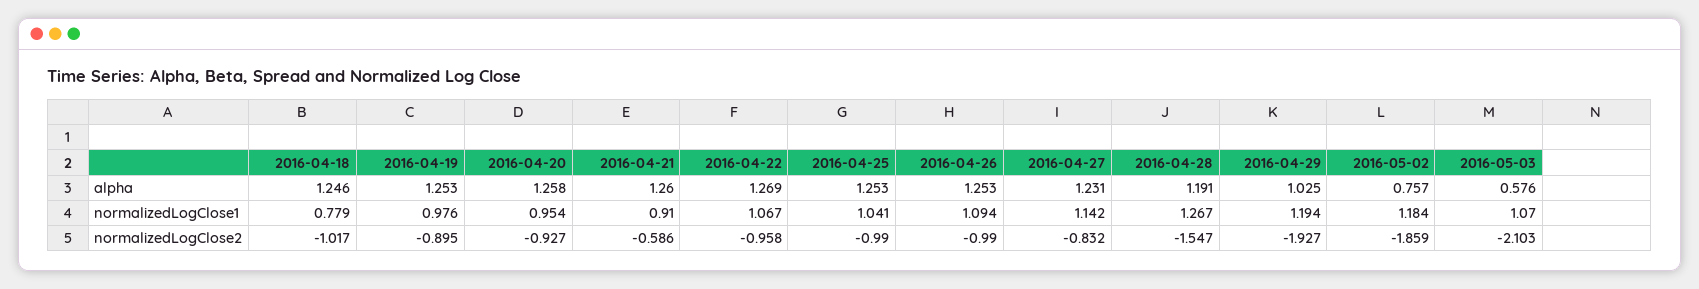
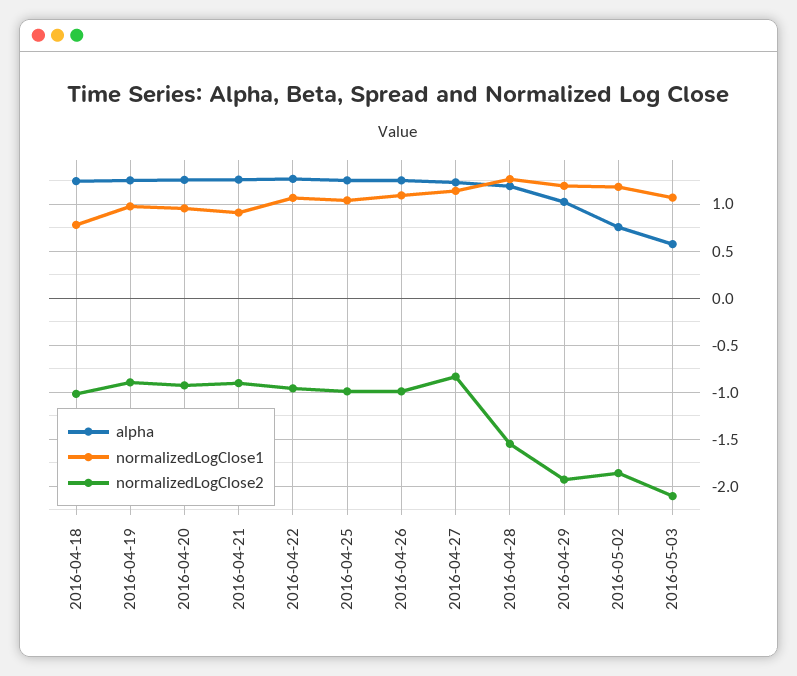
  {
    "alpha": {
      "2016-04-18": 1.246,
      "2016-04-19": 1.253,
      "2016-04-20": 1.258,
      "2016-04-21": 1.26,
      "2016-04-22": 1.269,
      "2016-04-25": 1.253,
      "2016-04-26": 1.253,
      "2016-04-27": 1.231,
      "2016-04-28": 1.191,
      "2016-04-29": 1.025,
      "2016-05-02": 0.757,
      "2016-05-03": 0.576
    },
    "normalizedLogClose1": {
      "2016-04-18": 0.779,
      "2016-04-19": 0.976,
      "2016-04-20": 0.954,
      "2016-04-21": 0.91,
      "2016-04-22": 1.067,
      "2016-04-25": 1.041,
      "2016-04-26": 1.094,
      "2016-04-27": 1.142,
      "2016-04-28": 1.267,
      "2016-04-29": 1.194,
      "2016-05-02": 1.184,
      "2016-05-03": 1.07
    },
    "normalizedLogClose2": {
      "2016-04-18": -1.017,
      "2016-04-19": -0.895,
      "2016-04-20": -0.927,
-     "2016-04-21": -0.586,
+     "2016-04-21": -0.9,
      "2016-04-22": -0.958,
      "2016-04-25": -0.99,
      "2016-04-26": -0.99,
      "2016-04-27": -0.832,
      "2016-04-28": -1.547,
      "2016-04-29": -1.927,
      "2016-05-02": -1.859,
      "2016-05-03": -2.103
    }
  }

